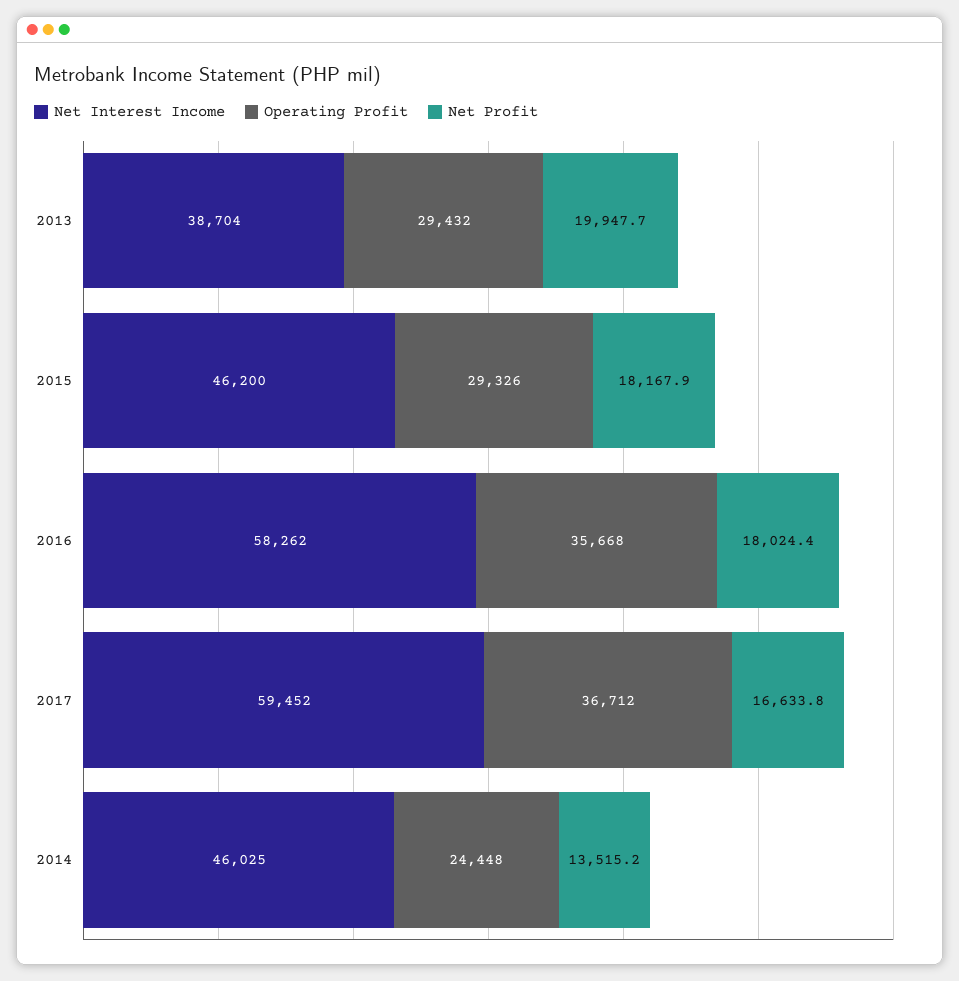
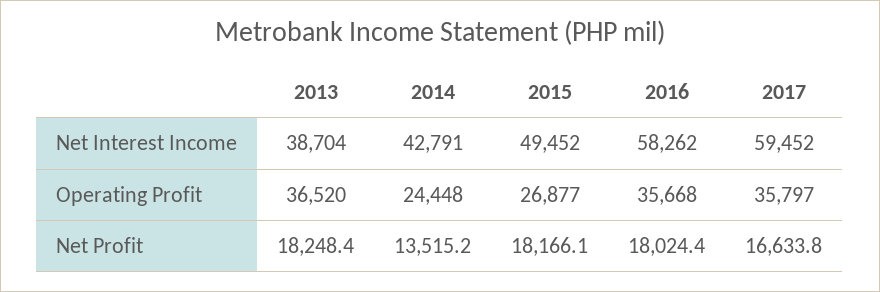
  {
    "Net Interest Income": {
      "2013": 38704,
-     "2015": 46200,
+     "2015": 49452,
      "2016": 58262,
      "2017": 59452,
-     "2014": 46025
+     "2014": 42791
    },
    "Operating Profit": {
-     "2013": 29432,
+     "2013": 36520,
-     "2015": 29326,
+     "2015": 26877,
      "2016": 35668,
-     "2017": 36712,
+     "2017": 35797,
      "2014": 24448
    },
    "Net Profit": {
-     "2013": 19947.7,
+     "2013": 18248.4,
-     "2015": 18167.9,
+     "2015": 18166.1,
      "2016": 18024.4,
      "2017": 16633.8,
      "2014": 13515.2
    }
  }

